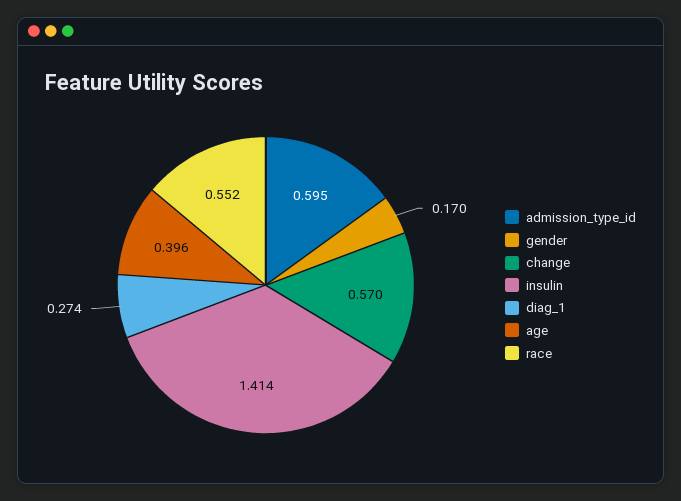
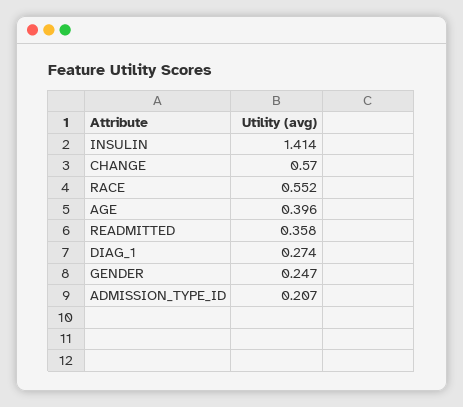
  {
-   "admission_type_id": 0.595,
+   "admission_type_id": 0.207,
-   "gender": 0.17,
+   "gender": 0.247,
    "change": 0.57,
    "insulin": 1.414,
    "diag_1": 0.274,
    "age": 0.396,
-   "race": 0.552
+   "race": 0.552,
+   "READMITTED": 0.358
  }

